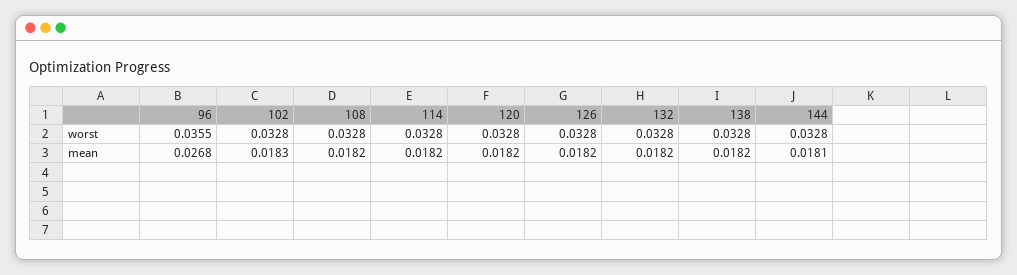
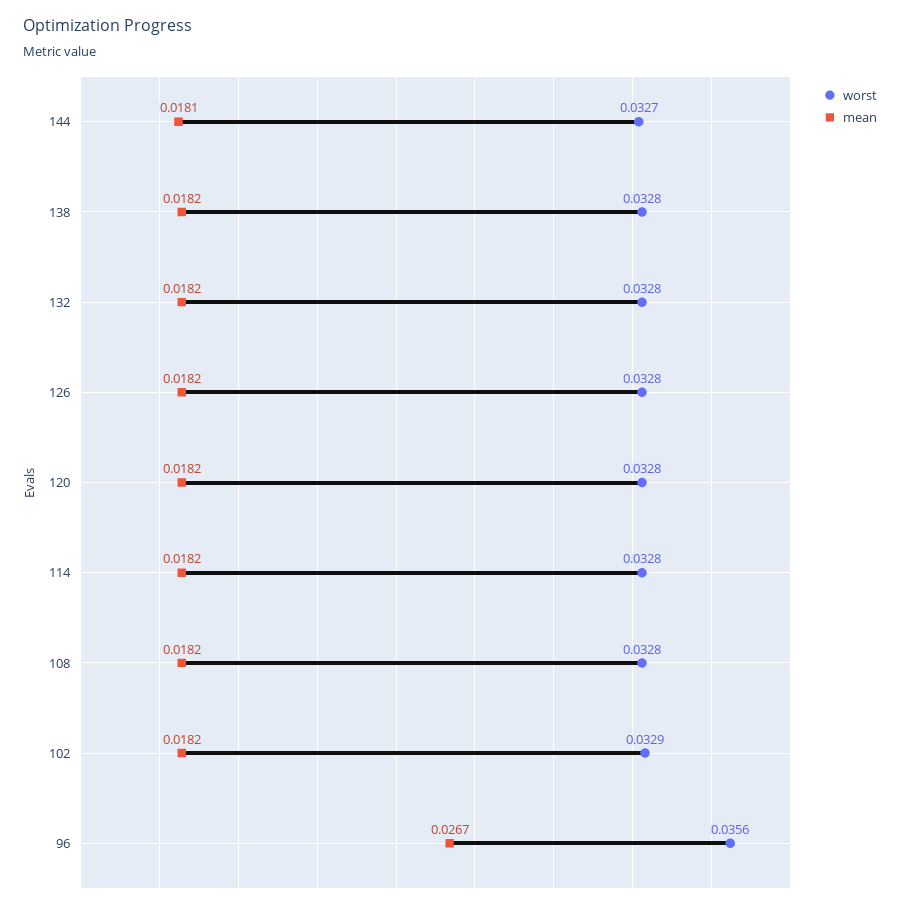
  {
    "worst": {
-     "96": 0.0355,
+     "96": 0.0356,
-     "102": 0.0328,
+     "102": 0.0329,
      "108": 0.0328,
      "114": 0.0328,
      "120": 0.0328,
      "126": 0.0328,
      "132": 0.0328,
      "138": 0.0328,
-     "144": 0.0328
+     "144": 0.0327
    },
    "mean": {
-     "96": 0.0268,
+     "96": 0.0267,
-     "102": 0.0183,
+     "102": 0.0182,
      "108": 0.0182,
      "114": 0.0182,
      "120": 0.0182,
      "126": 0.0182,
      "132": 0.0182,
      "138": 0.0182,
      "144": 0.0181
    }
  }

